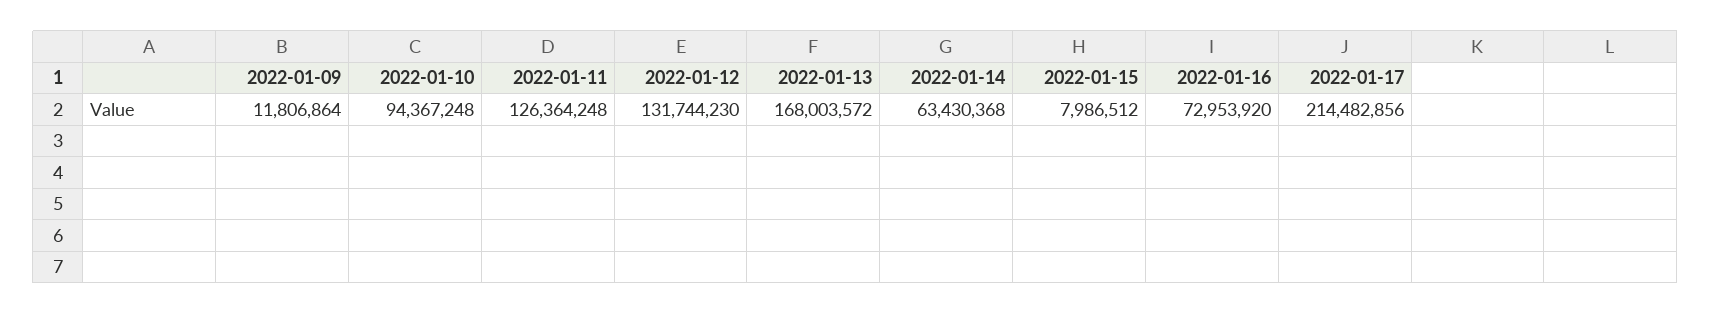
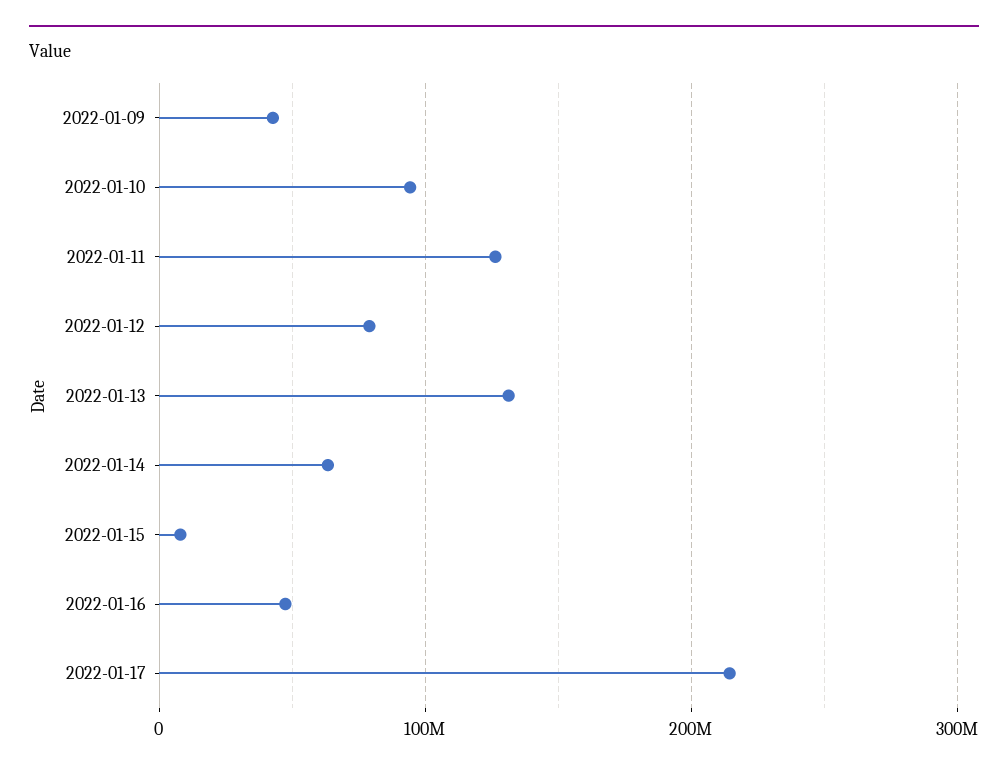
  {
-   "2022-01-09": 11806864,
+   "2022-01-09": 40000000,
    "2022-01-10": 94367248,
    "2022-01-11": 126364248,
-   "2022-01-12": 131744230,
+   "2022-01-12": 80000000,
-   "2022-01-13": 168003572,
+   "2022-01-13": 130000000,
    "2022-01-14": 63430368,
    "2022-01-15": 7986512,
-   "2022-01-16": 72953920,
+   "2022-01-16": 50000000,
    "2022-01-17": 214482856
  }

